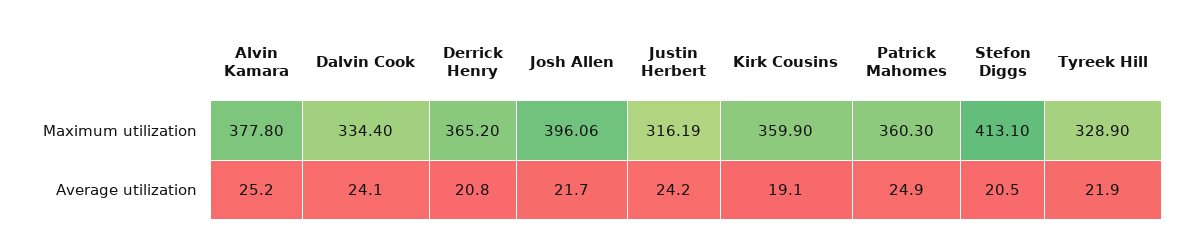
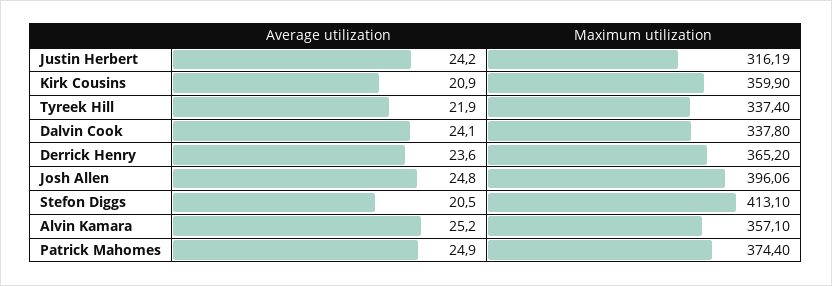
  {
    "Alvin Kamara": {
-     "Maximum utilization": 377.8,
+     "Maximum utilization": 357.1,
      "Average utilization": 25.2
    },
    "Dalvin Cook": {
-     "Maximum utilization": 334.4,
+     "Maximum utilization": 337.8,
      "Average utilization": 24.1
    },
    "Derrick Henry": {
      "Maximum utilization": 365.2,
-     "Average utilization": 20.8
+     "Average utilization": 23.6
    },
    "Josh Allen": {
      "Maximum utilization": 396.06,
-     "Average utilization": 21.7
+     "Average utilization": 24.8
    },
    "Justin Herbert": {
      "Maximum utilization": 316.19,
      "Average utilization": 24.2
    },
    "Kirk Cousins": {
      "Maximum utilization": 359.9,
-     "Average utilization": 19.1
+     "Average utilization": 20.9
    },
    "Patrick Mahomes": {
-     "Maximum utilization": 360.3,
+     "Maximum utilization": 374.4,
      "Average utilization": 24.9
    },
    "Stefon Diggs": {
      "Maximum utilization": 413.1,
      "Average utilization": 20.5
    },
    "Tyreek Hill": {
-     "Maximum utilization": 328.9,
+     "Maximum utilization": 337.4,
      "Average utilization": 21.9
    }
  }

